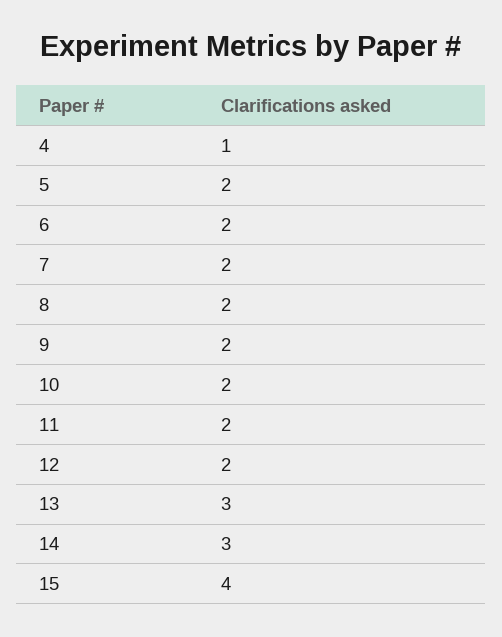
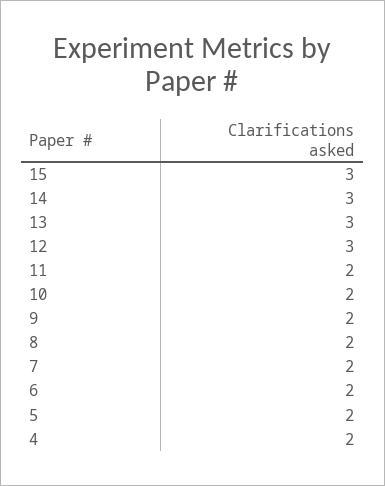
  {
-   "4": 1,
+   "4": 2,
    "5": 2,
    "6": 2,
    "7": 2,
    "8": 2,
    "9": 2,
    "10": 2,
    "11": 2,
-   "12": 2,
+   "12": 3,
    "13": 3,
    "14": 3,
-   "15": 4
+   "15": 3
  }

